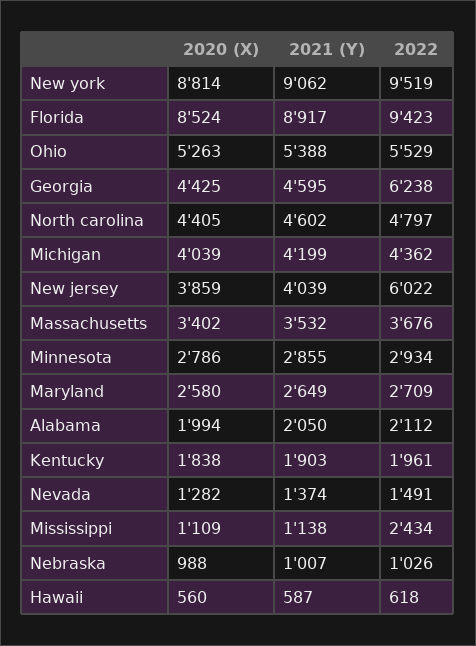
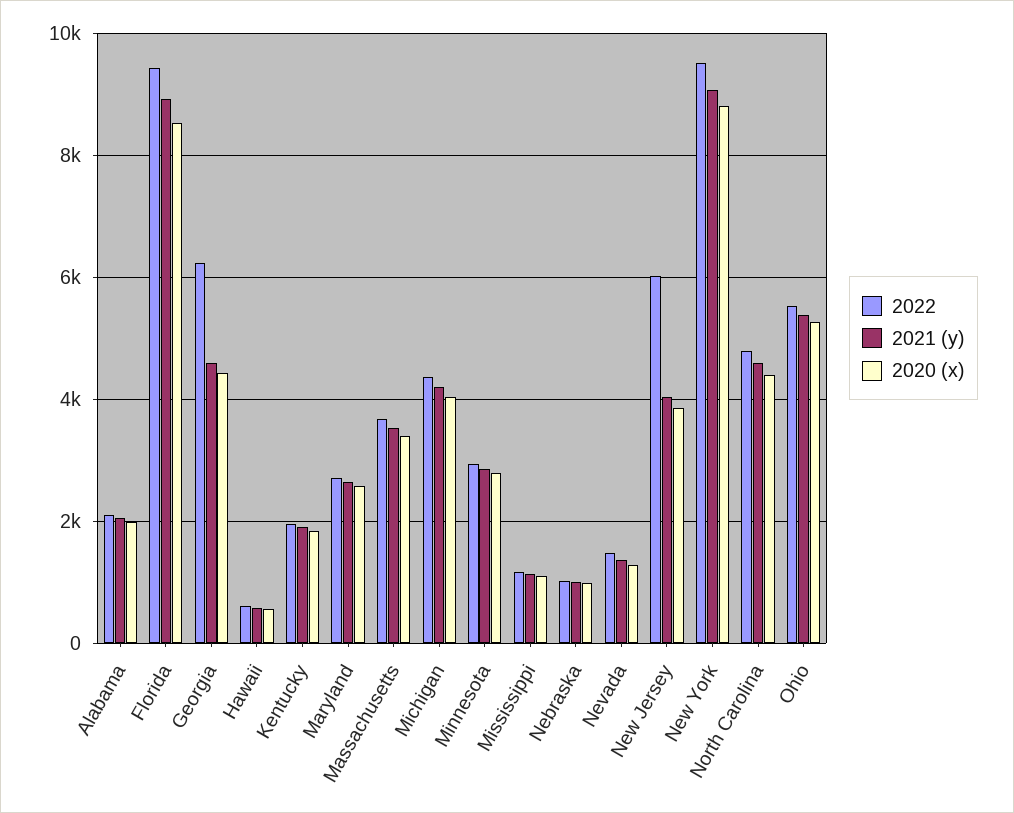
  {
    "2020 (X)": {
      "New york": 8814,
      "Florida": 8524,
      "Ohio": 5263,
      "Georgia": 4425,
      "North carolina": 4405,
      "Michigan": 4039,
      "New jersey": 3859,
      "Massachusetts": 3402,
      "Minnesota": 2786,
      "Maryland": 2580,
      "Alabama": 1994,
      "Kentucky": 1838,
      "Nevada": 1282,
      "Mississippi": 1109,
      "Nebraska": 988,
      "Hawaii": 560
    },
    "2021 (Y)": {
      "New york": 9062,
      "Florida": 8917,
      "Ohio": 5388,
      "Georgia": 4595,
      "North carolina": 4602,
      "Michigan": 4199,
      "New jersey": 4039,
      "Massachusetts": 3532,
      "Minnesota": 2855,
      "Maryland": 2649,
      "Alabama": 2050,
      "Kentucky": 1903,
      "Nevada": 1374,
      "Mississippi": 1138,
      "Nebraska": 1007,
      "Hawaii": 587
    },
    "2022": {
      "New york": 9519,
      "Florida": 9423,
      "Ohio": 5529,
      "Georgia": 6238,
      "North carolina": 4797,
      "Michigan": 4362,
      "New jersey": 6022,
      "Massachusetts": 3676,
      "Minnesota": 2934,
      "Maryland": 2709,
      "Alabama": 2112,
      "Kentucky": 1961,
      "Nevada": 1491,
-     "Mississippi": 2434,
+     "Mississippi": 1200,
      "Nebraska": 1026,
      "Hawaii": 618
    }
  }

